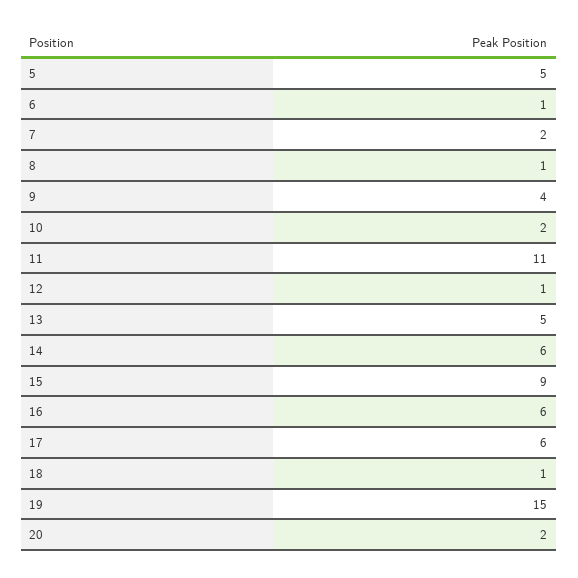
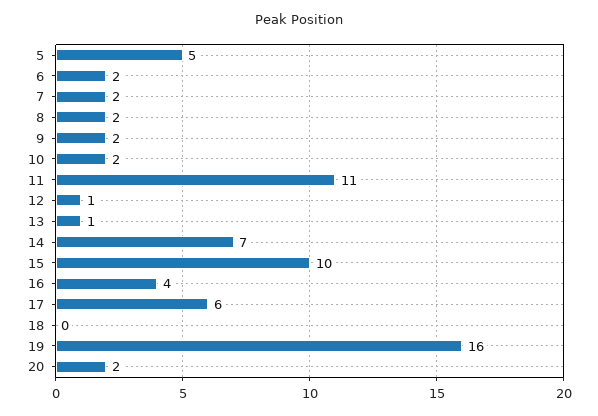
  {
    "5": 5,
-   "6": 1,
+   "6": 2,
    "7": 2,
-   "8": 1,
+   "8": 2,
-   "9": 4,
+   "9": 2,
    "10": 2,
    "11": 11,
    "12": 1,
-   "13": 5,
+   "13": 1,
-   "14": 6,
+   "14": 7,
-   "15": 9,
+   "15": 10,
-   "16": 6,
+   "16": 4,
    "17": 6,
-   "18": 1,
+   "18": 0,
-   "19": 15,
+   "19": 16,
    "20": 2
  }

